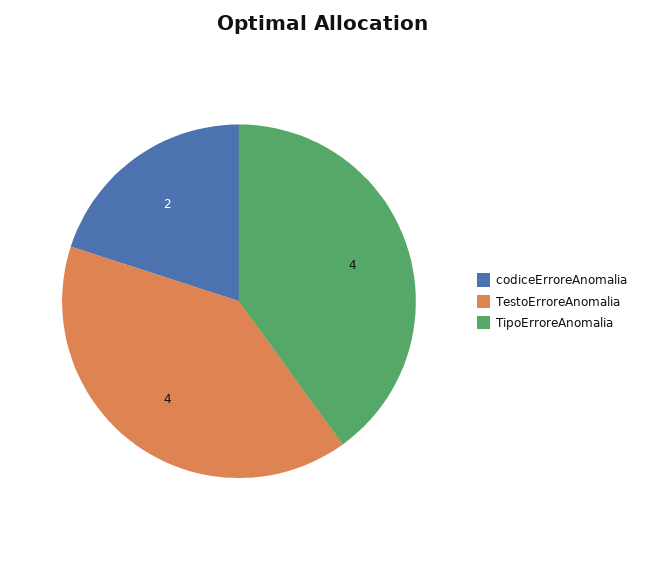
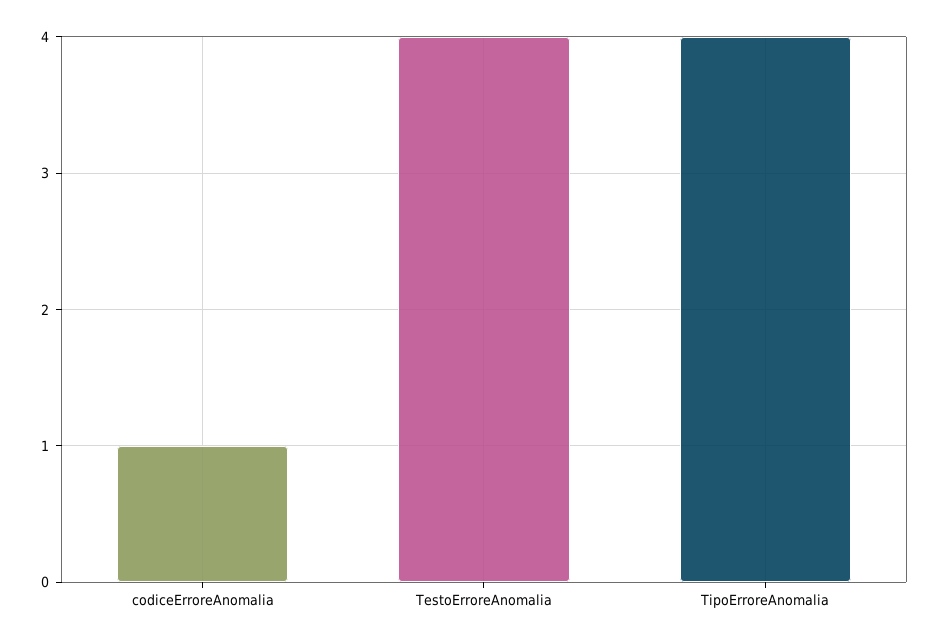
  {
-   "codiceErroreAnomalia": 2,
+   "codiceErroreAnomalia": 1,
    "TestoErroreAnomalia": 4,
    "TipoErroreAnomalia": 4
  }

